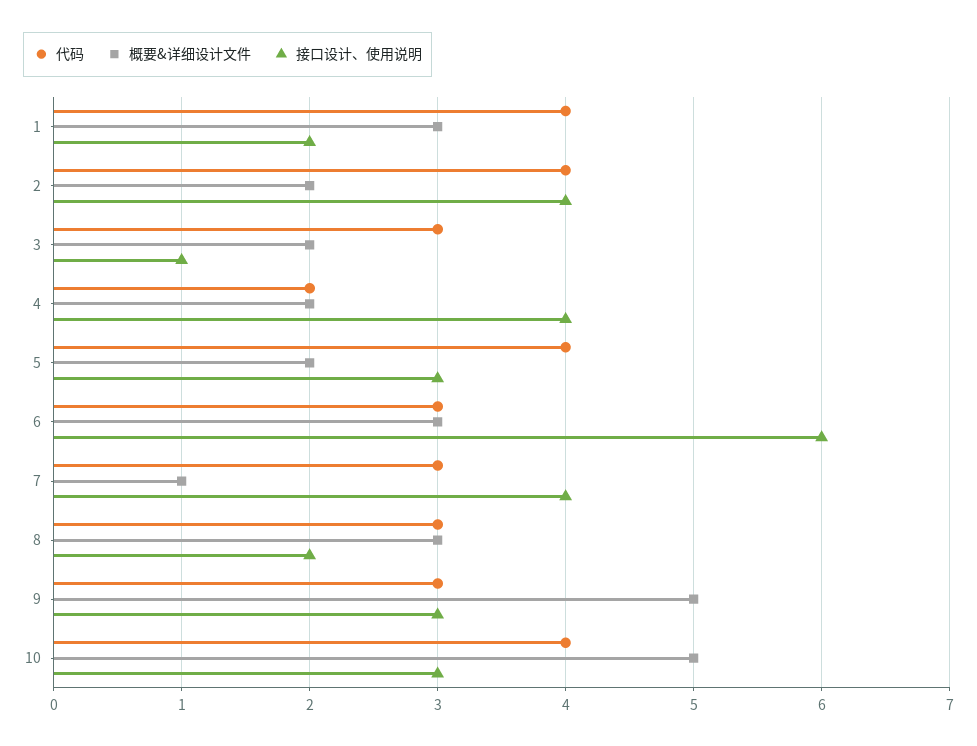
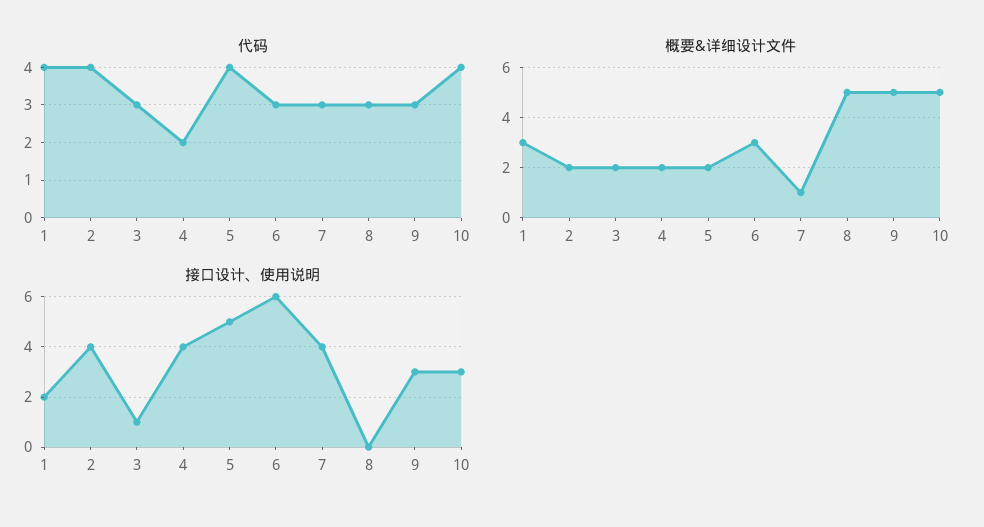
  {
    "代码": {
      "1": 4,
      "2": 4,
      "3": 3,
      "4": 2,
      "5": 4,
      "6": 3,
      "7": 3,
      "8": 3,
      "9": 3,
      "10": 4
    },
    "概要&详细设计文件": {
      "1": 3,
      "2": 2,
      "3": 2,
      "4": 2,
      "5": 2,
      "6": 3,
      "7": 1,
-     "8": 3,
+     "8": 5,
      "9": 5,
      "10": 5
    },
    "接口设计、使用说明": {
      "1": 2,
      "2": 4,
      "3": 1,
      "4": 4,
-     "5": 3,
+     "5": 5,
      "6": 6,
      "7": 4,
-     "8": 2,
+     "8": 0,
      "9": 3,
      "10": 3
    }
  }

